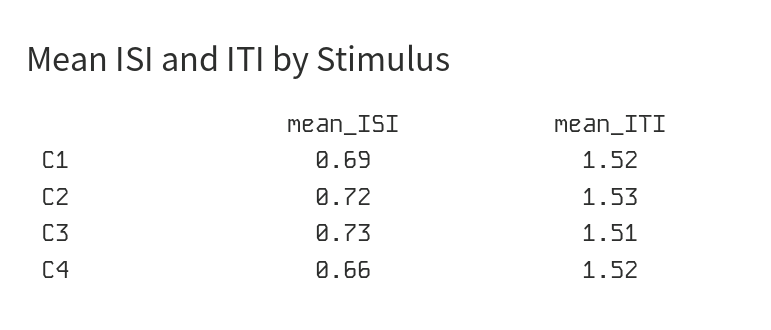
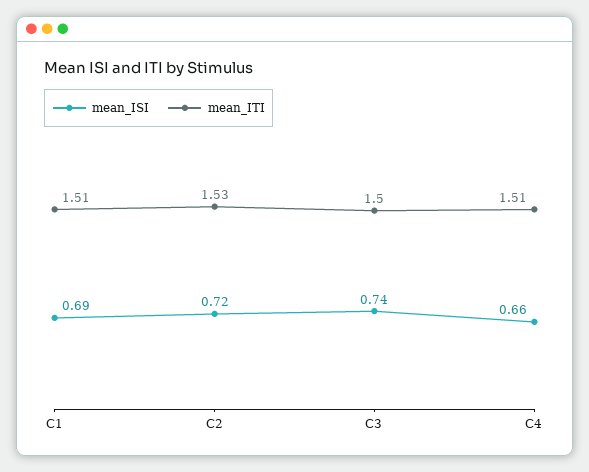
  {
    "mean_ISI": {
      "C1": 0.69,
      "C2": 0.72,
-     "C3": 0.73,
+     "C3": 0.74,
      "C4": 0.66
    },
    "mean_ITI": {
-     "C1": 1.52,
+     "C1": 1.51,
      "C2": 1.53,
-     "C3": 1.51,
+     "C3": 1.5,
-     "C4": 1.52
+     "C4": 1.51
    }
  }

